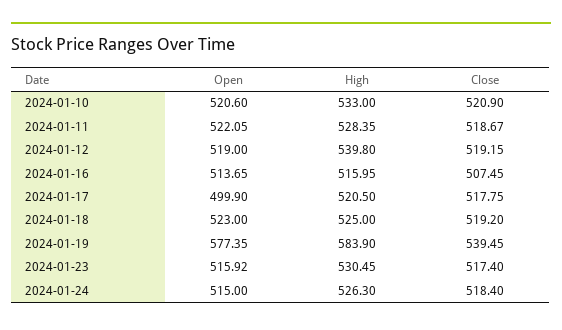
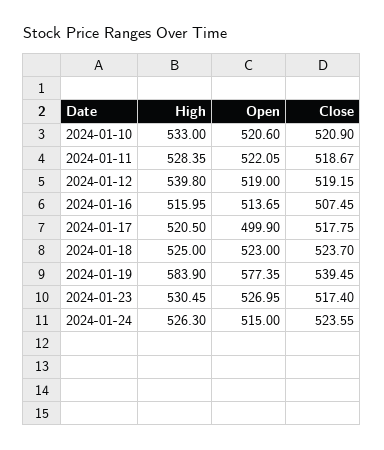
  {
    "Open": {
      "2024-01-10": 520.6,
      "2024-01-11": 522.05,
      "2024-01-12": 519,
      "2024-01-16": 513.65,
      "2024-01-17": 499.9,
      "2024-01-18": 523,
      "2024-01-19": 577.35,
-     "2024-01-23": 515.92,
+     "2024-01-23": 526.95,
      "2024-01-24": 515
    },
    "High": {
      "2024-01-10": 533,
      "2024-01-11": 528.35,
      "2024-01-12": 539.8,
      "2024-01-16": 515.95,
      "2024-01-17": 520.5,
      "2024-01-18": 525,
      "2024-01-19": 583.9,
      "2024-01-23": 530.45,
      "2024-01-24": 526.3
    },
    "Close": {
      "2024-01-10": 520.9,
      "2024-01-11": 518.67,
      "2024-01-12": 519.15,
      "2024-01-16": 507.45,
      "2024-01-17": 517.75,
-     "2024-01-18": 519.2,
+     "2024-01-18": 523.7,
      "2024-01-19": 539.45,
      "2024-01-23": 517.4,
-     "2024-01-24": 518.4
+     "2024-01-24": 523.55
    }
  }

